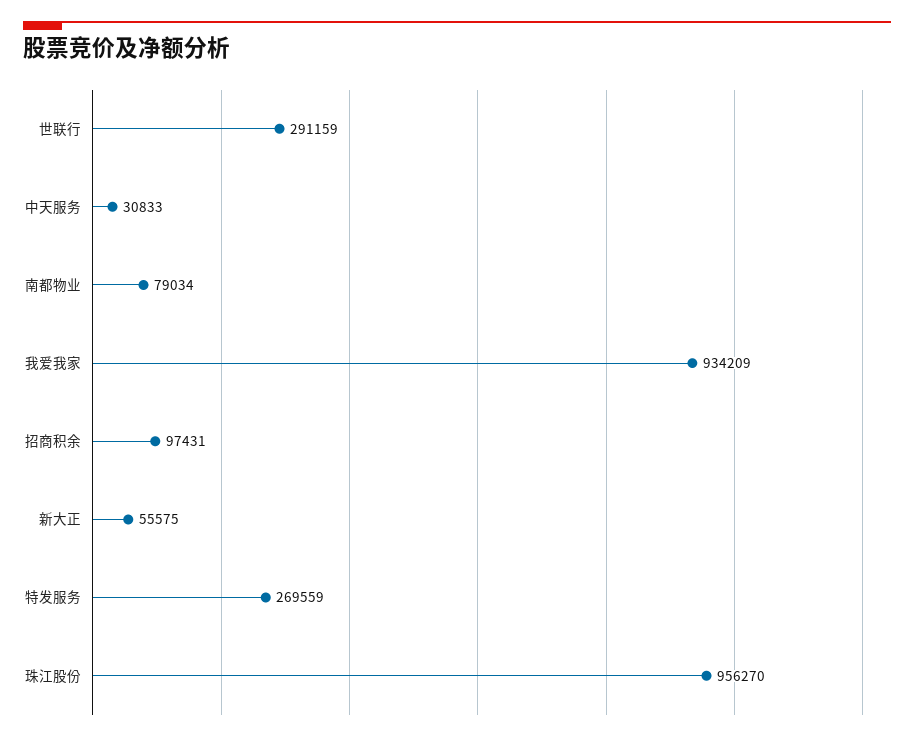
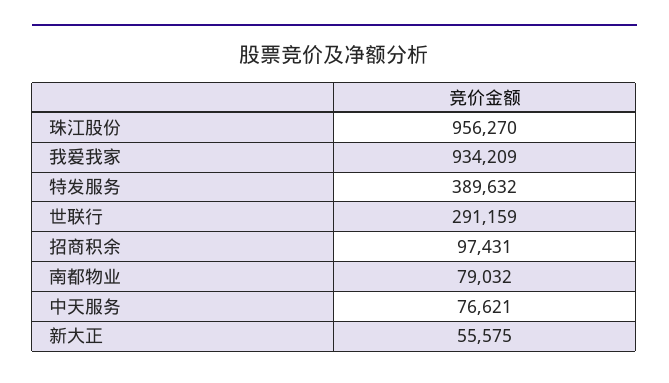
  {
    "世联行": 291159,
-   "中天服务": 30833,
+   "中天服务": 76621,
-   "南都物业": 79034,
+   "南都物业": 79032,
    "我爱我家": 934209,
    "招商积余": 97431,
    "新大正": 55575,
-   "特发服务": 269559,
+   "特发服务": 389632,
    "珠江股份": 956270
  }

